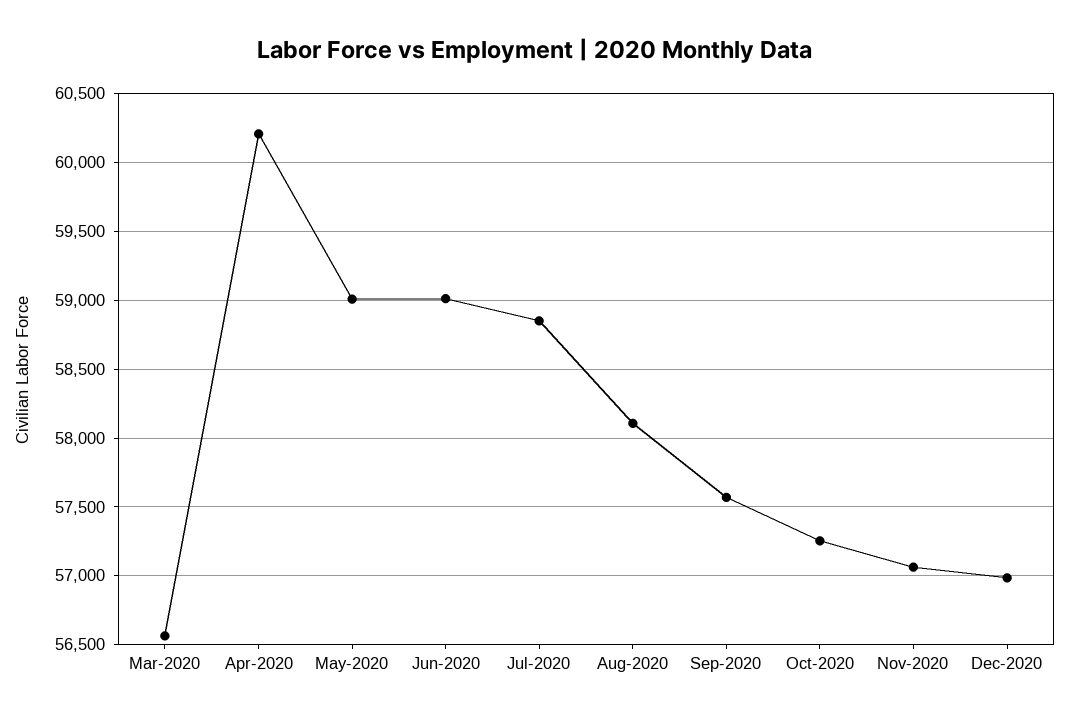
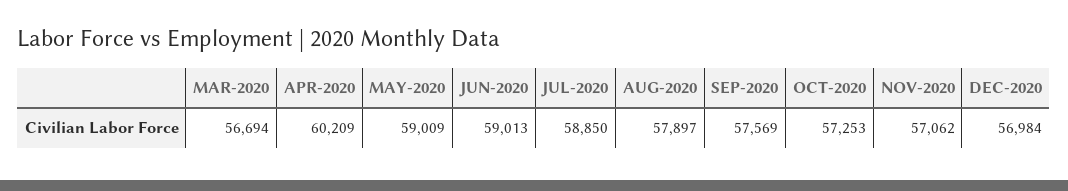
  {
-   "Mar-2020": 56550,
+   "Mar-2020": 56694,
    "Apr-2020": 60209,
    "May-2020": 59009,
    "Jun-2020": 59013,
    "Jul-2020": 58850,
-   "Aug-2020": 58100,
+   "Aug-2020": 57897,
    "Sep-2020": 57569,
    "Oct-2020": 57253,
    "Nov-2020": 57062,
    "Dec-2020": 56984
  }

